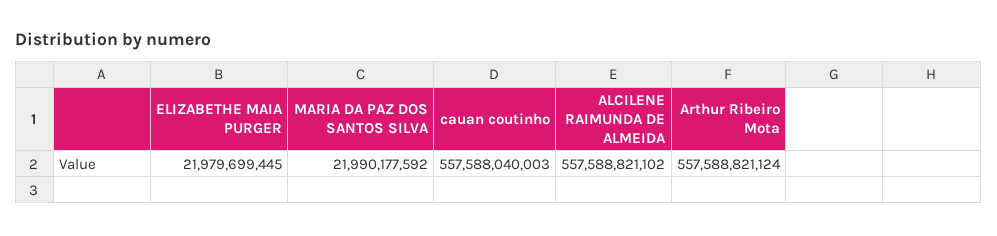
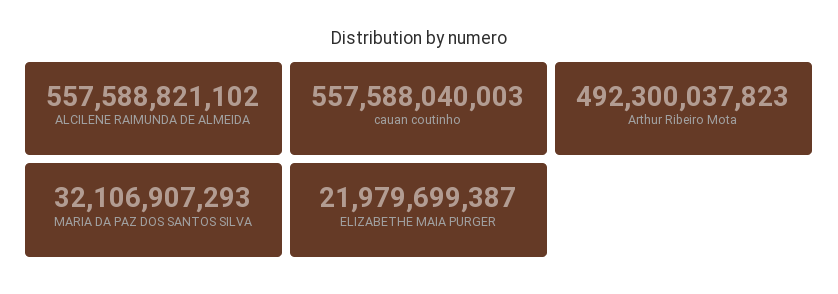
  {
-   "ELIZABETHE MAIA PURGER": 21979699445,
+   "ELIZABETHE MAIA PURGER": 21979699387,
-   "MARIA DA PAZ DOS SANTOS SILVA": 21990177592,
+   "MARIA DA PAZ DOS SANTOS SILVA": 32106907293,
    "cauan coutinho": 557588040003,
    "ALCILENE RAIMUNDA DE ALMEIDA": 557588821102,
-   "Arthur Ribeiro Mota": 557588821124
+   "Arthur Ribeiro Mota": 492300037823
  }

